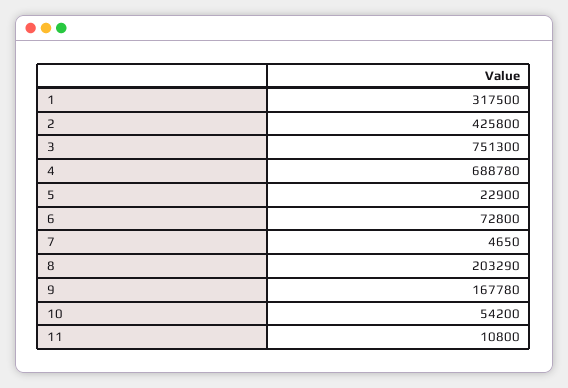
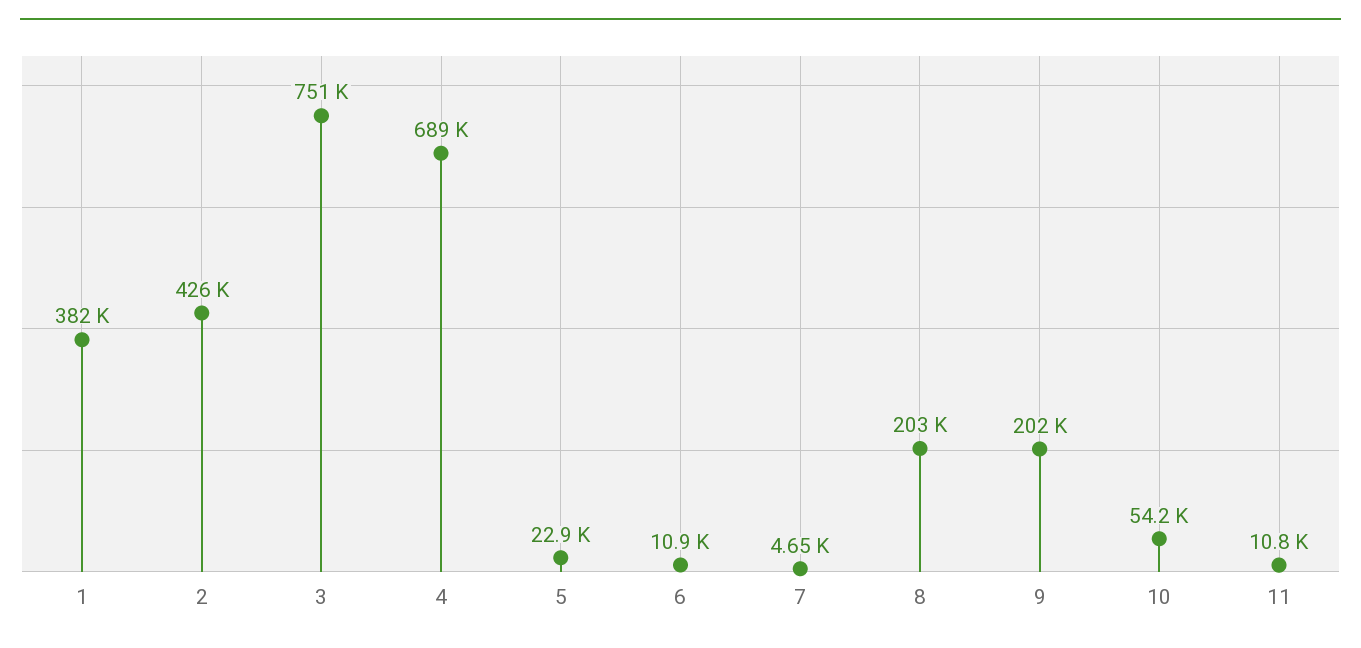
  {
-   "1": 317500,
+   "1": 382000,
    "2": 425800,
    "3": 751300,
    "4": 688780,
    "5": 22900,
-   "6": 72800,
+   "6": 10900,
    "7": 4650,
    "8": 203290,
-   "9": 167780,
+   "9": 202000,
    "10": 54200,
    "11": 10800
  }

